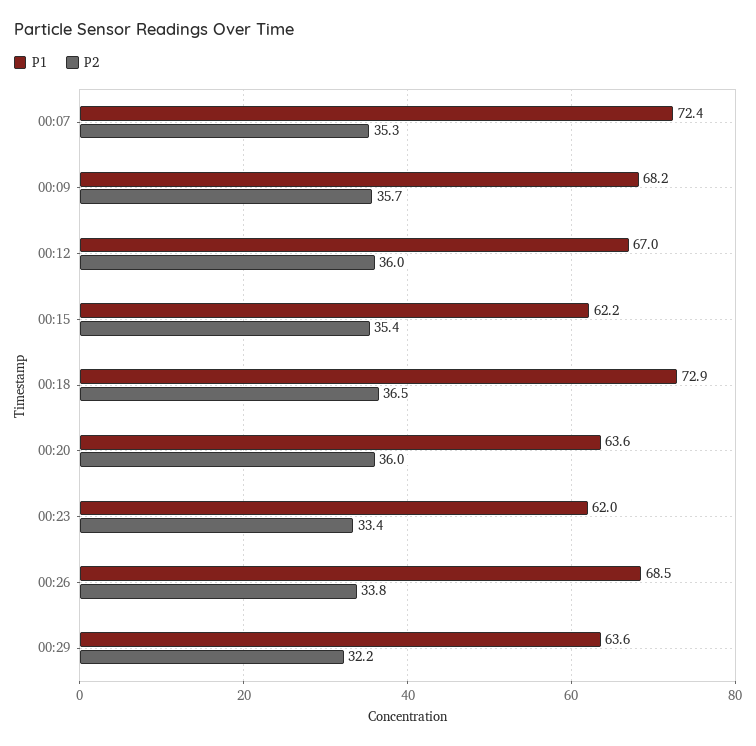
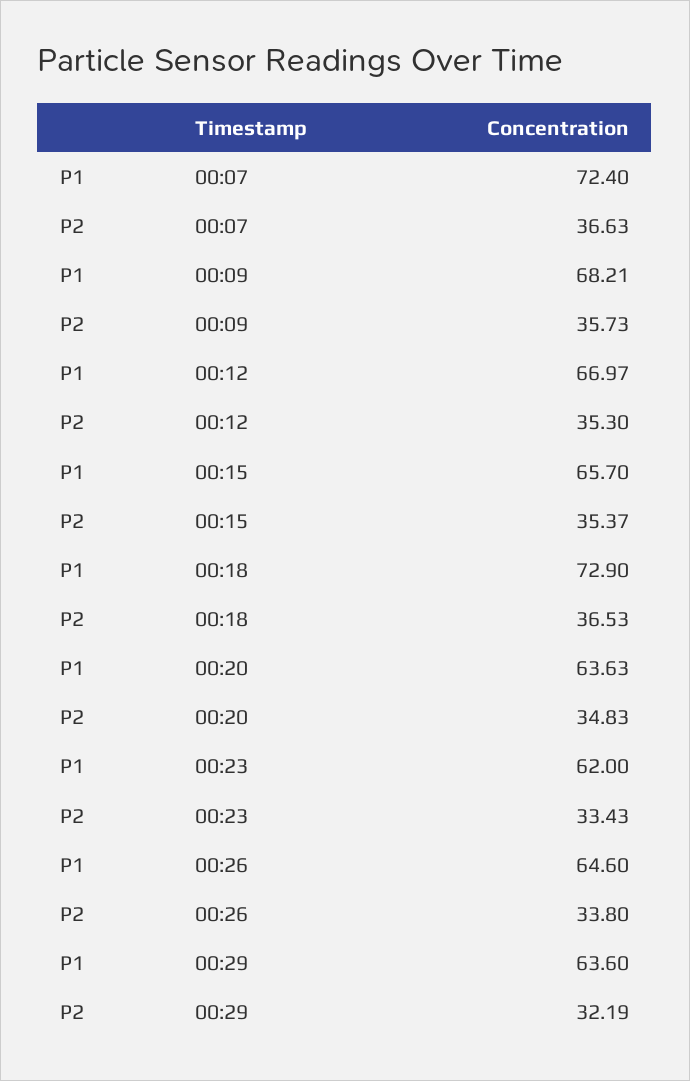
  {
    "P1": {
      "00:07": 72.4,
      "00:09": 68.21,
      "00:12": 66.97,
-     "00:15": 62.2,
+     "00:15": 65.7,
      "00:18": 72.9,
      "00:20": 63.63,
      "00:23": 62,
-     "00:26": 68.5,
+     "00:26": 64.6,
      "00:29": 63.6
    },
    "P2": {
-     "00:07": 35.3,
+     "00:07": 36.63,
      "00:09": 35.73,
-     "00:12": 36,
+     "00:12": 35.3,
      "00:15": 35.37,
      "00:18": 36.53,
-     "00:20": 36,
+     "00:20": 34.83,
      "00:23": 33.43,
      "00:26": 33.8,
      "00:29": 32.19
    }
  }

